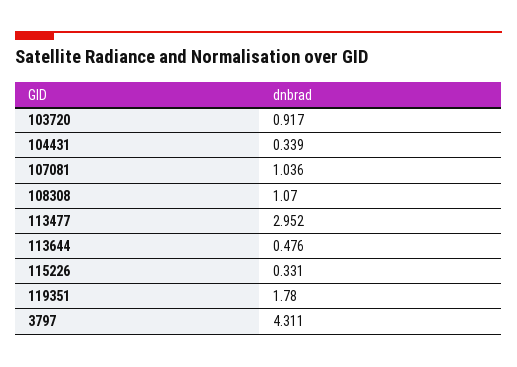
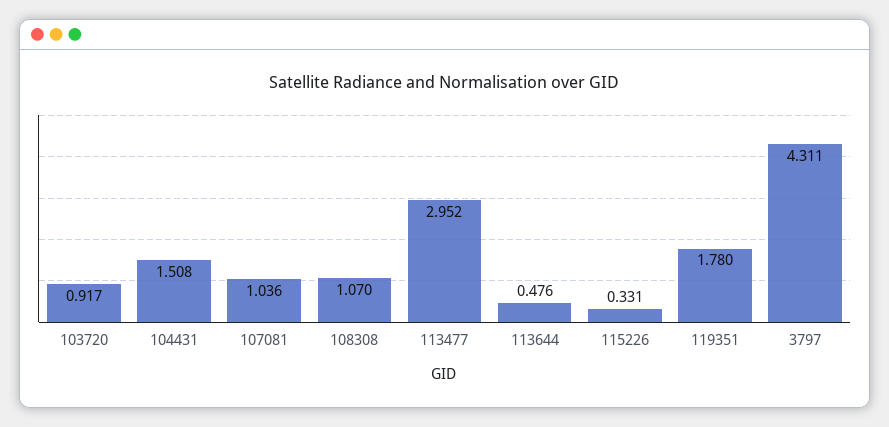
  {
    "103720": 0.917,
-   "104431": 0.339,
+   "104431": 1.508,
    "107081": 1.036,
    "108308": 1.07,
    "113477": 2.952,
    "113644": 0.476,
    "115226": 0.331,
    "119351": 1.78,
    "3797": 4.311
  }

